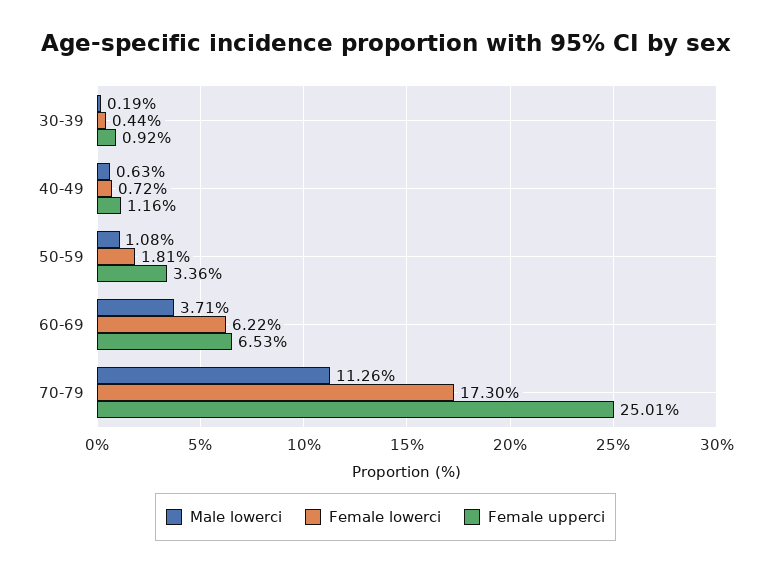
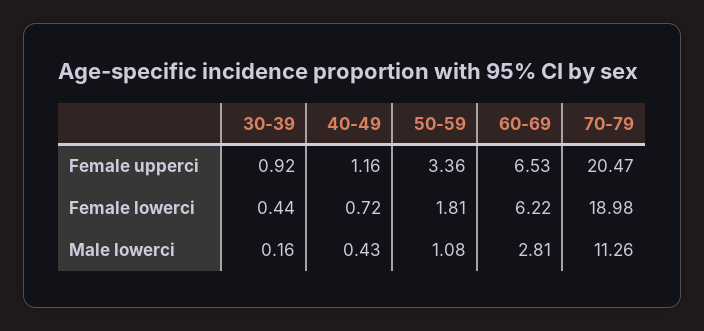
  {
    "Male lowerci": {
-     "30-39": 0.19,
+     "30-39": 0.16,
-     "40-49": 0.63,
+     "40-49": 0.43,
      "50-59": 1.08,
-     "60-69": 3.71,
+     "60-69": 2.81,
      "70-79": 11.26
    },
    "Female lowerci": {
      "30-39": 0.44,
      "40-49": 0.72,
      "50-59": 1.81,
      "60-69": 6.22,
-     "70-79": 17.3
+     "70-79": 18.98
    },
    "Female upperci": {
      "30-39": 0.92,
      "40-49": 1.16,
      "50-59": 3.36,
      "60-69": 6.53,
-     "70-79": 25.01
+     "70-79": 20.47
    }
  }

